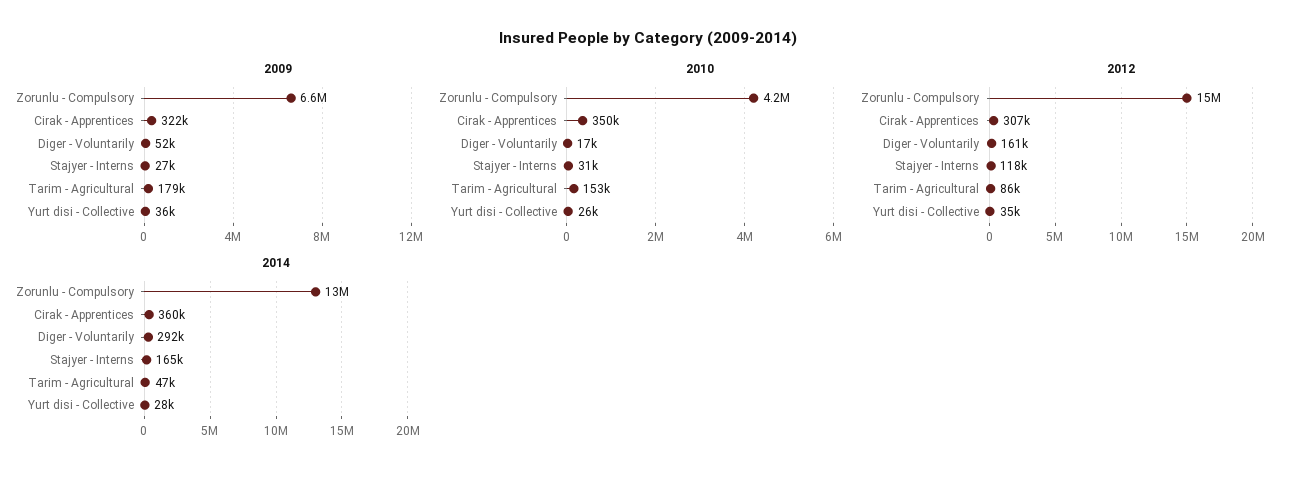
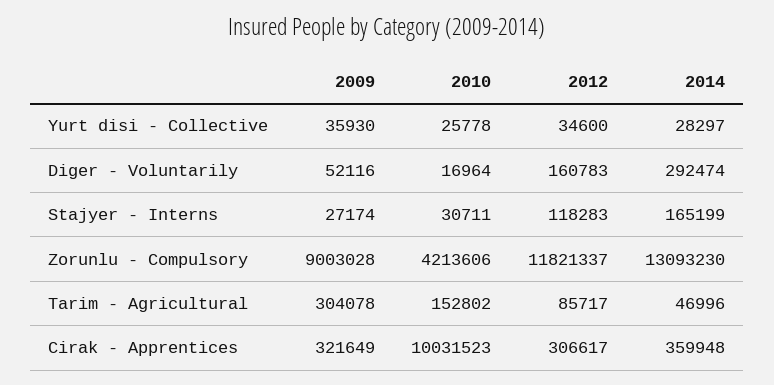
  {
    "2009": {
-     "Zorunlu - Compulsory": 6600000,
+     "Zorunlu - Compulsory": 9003028,
      "Cirak - Apprentices": 321649,
      "Diger - Voluntarily": 52116,
      "Stajyer - Interns": 27174,
-     "Tarim - Agricultural": 179000,
+     "Tarim - Agricultural": 304078,
      "Yurt disi - Collective": 35930
    },
    "2010": {
      "Zorunlu - Compulsory": 4213606,
-     "Cirak - Apprentices": 350000,
+     "Cirak - Apprentices": 10031523,
      "Diger - Voluntarily": 16964,
      "Stajyer - Interns": 30711,
      "Tarim - Agricultural": 152802,
      "Yurt disi - Collective": 25778
    },
    "2012": {
-     "Zorunlu - Compulsory": 15000000,
+     "Zorunlu - Compulsory": 11821337,
      "Cirak - Apprentices": 306617,
      "Diger - Voluntarily": 160783,
      "Stajyer - Interns": 118283,
      "Tarim - Agricultural": 85717,
      "Yurt disi - Collective": 34600
    },
    "2014": {
      "Zorunlu - Compulsory": 13093230,
      "Cirak - Apprentices": 359948,
      "Diger - Voluntarily": 292474,
      "Stajyer - Interns": 165199,
      "Tarim - Agricultural": 46996,
      "Yurt disi - Collective": 28297
    }
  }

